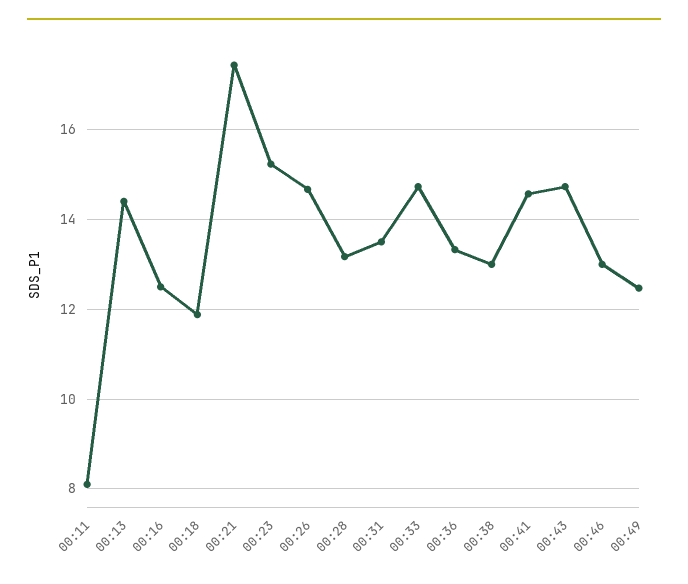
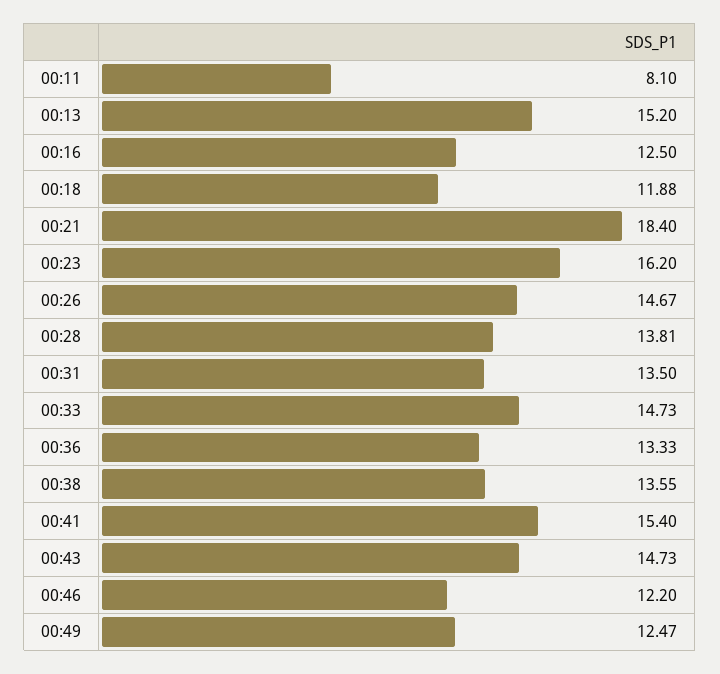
  {
    "00:11": 8.1,
-   "00:13": 14.4,
+   "00:13": 15.2,
    "00:16": 12.5,
    "00:18": 11.88,
-   "00:21": 17.4,
+   "00:21": 18.4,
-   "00:23": 15.2,
+   "00:23": 16.2,
    "00:26": 14.67,
-   "00:28": 13.2,
+   "00:28": 13.81,
    "00:31": 13.5,
    "00:33": 14.73,
    "00:36": 13.33,
-   "00:38": 13,
+   "00:38": 13.55,
-   "00:41": 14.6,
+   "00:41": 15.4,
    "00:43": 14.73,
-   "00:46": 13,
+   "00:46": 12.2,
    "00:49": 12.47
  }

